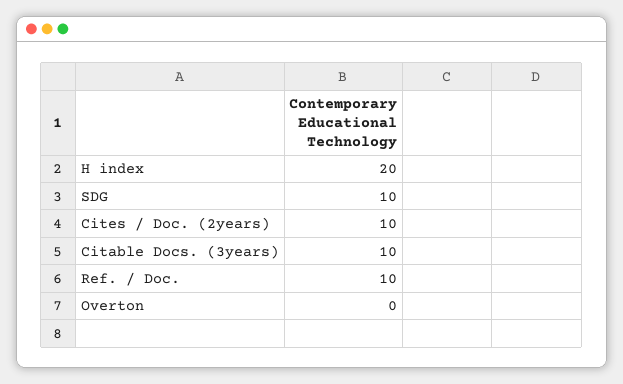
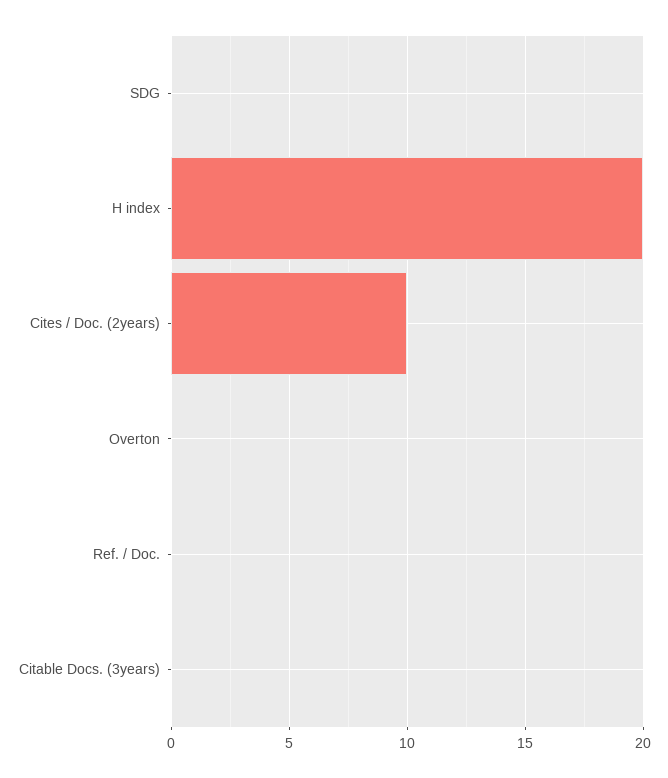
  {
    "H index": 20,
-   "SDG": 10,
+   "SDG": 0,
    "Cites / Doc. (2years)": 10,
-   "Citable Docs. (3years)": 10,
+   "Citable Docs. (3years)": 0,
-   "Ref. / Doc.": 10,
+   "Ref. / Doc.": 0,
    "Overton": 0
  }

